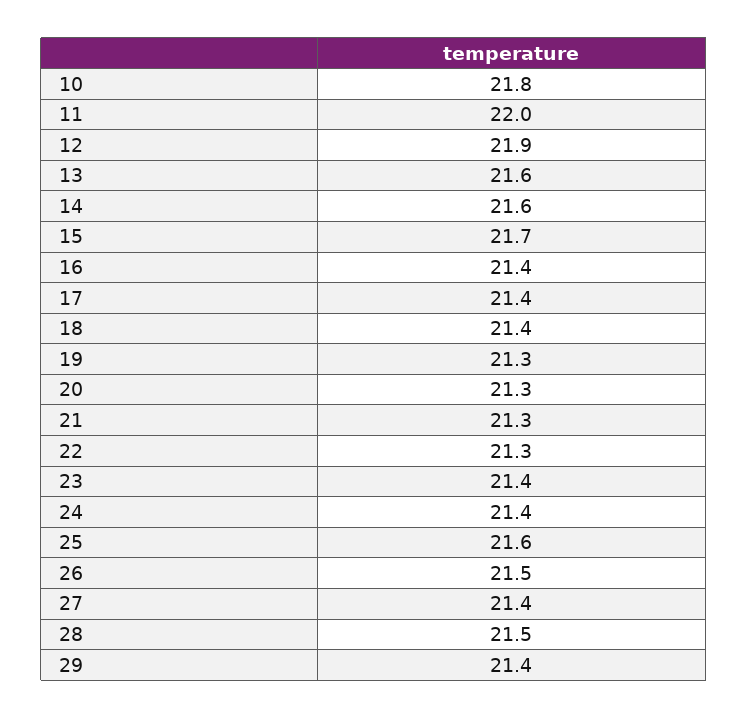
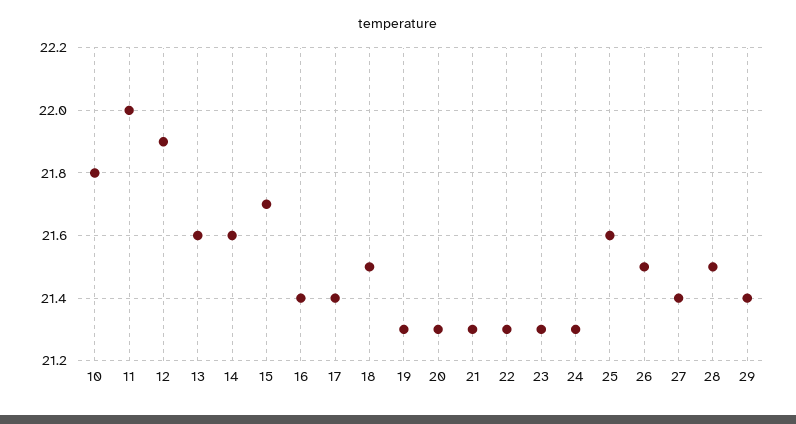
  {
    "10": 21.8,
    "11": 22,
    "12": 21.9,
    "13": 21.6,
    "14": 21.6,
    "15": 21.7,
    "16": 21.4,
    "17": 21.4,
-   "18": 21.4,
+   "18": 21.5,
    "19": 21.3,
    "20": 21.3,
    "21": 21.3,
    "22": 21.3,
-   "23": 21.4,
+   "23": 21.3,
-   "24": 21.4,
+   "24": 21.3,
    "25": 21.6,
    "26": 21.5,
    "27": 21.4,
    "28": 21.5,
    "29": 21.4
  }

